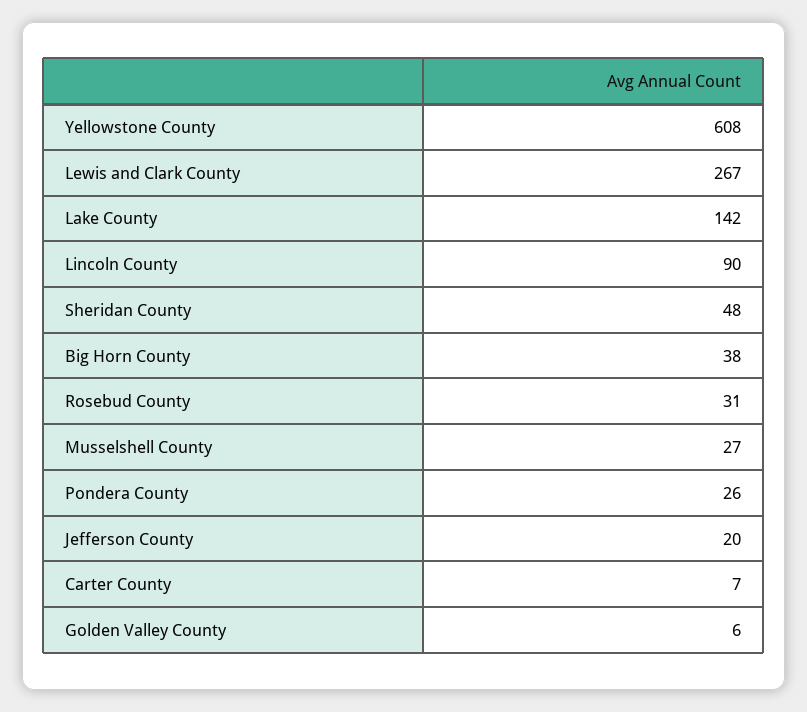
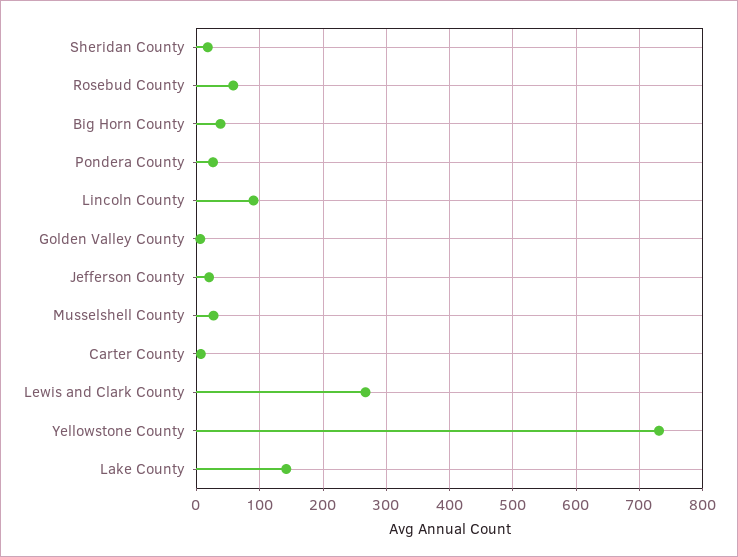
  {
-   "Yellowstone County": 608,
+   "Yellowstone County": 730,
    "Lewis and Clark County": 267,
    "Lake County": 142,
    "Lincoln County": 90,
-   "Sheridan County": 48,
+   "Sheridan County": 20,
    "Big Horn County": 38,
-   "Rosebud County": 31,
+   "Rosebud County": 60,
    "Musselshell County": 27,
    "Pondera County": 26,
    "Jefferson County": 20,
    "Carter County": 7,
    "Golden Valley County": 6
  }

